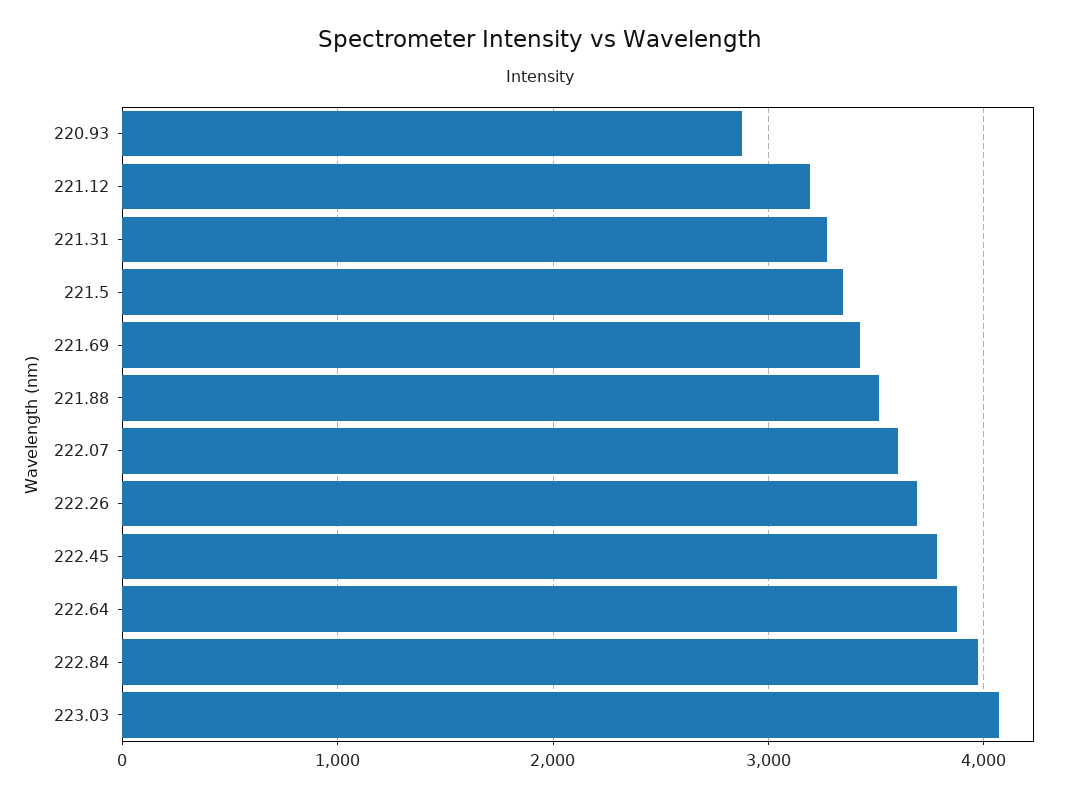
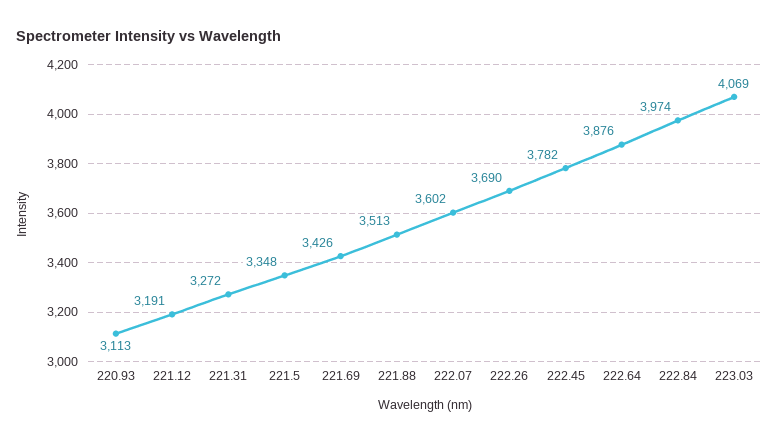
  {
-   "220.93": 2900,
+   "220.93": 3113,
    "221.12": 3191,
    "221.31": 3272,
    "221.5": 3348,
    "221.69": 3426,
    "221.88": 3513,
    "222.07": 3602,
    "222.26": 3690,
    "222.45": 3782,
    "222.64": 3876,
    "222.84": 3974,
    "223.03": 4069
  }

